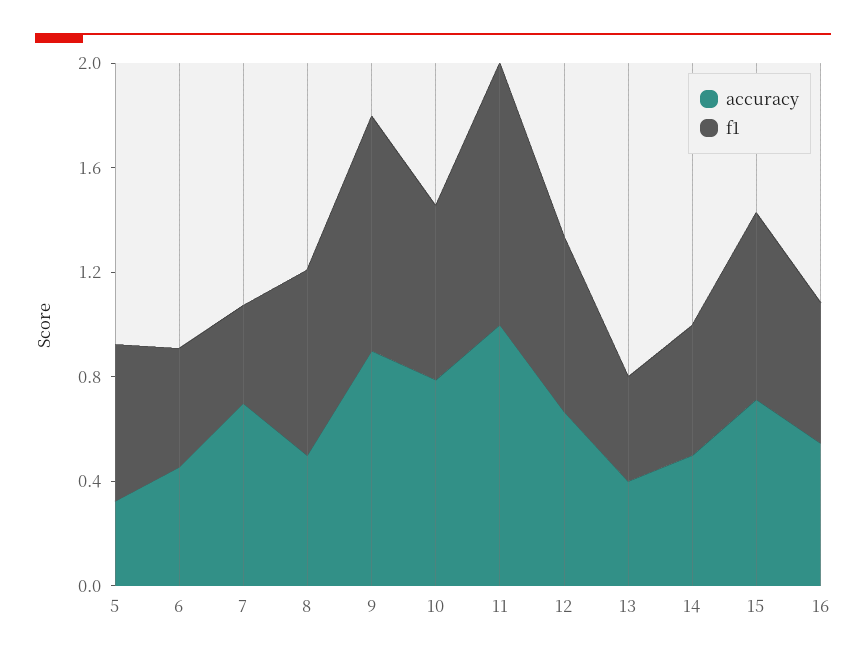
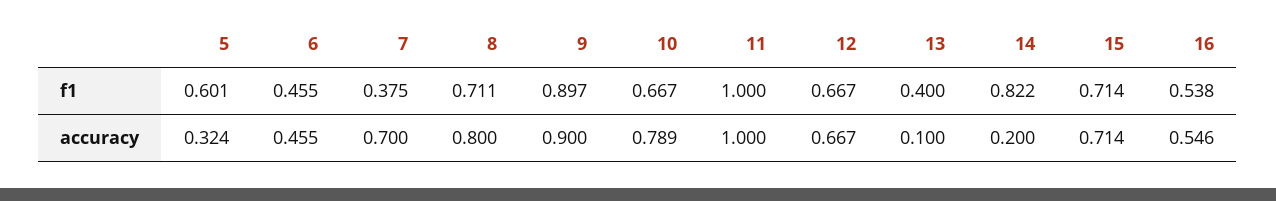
  {
    "accuracy": {
      "5": 0.324,
      "6": 0.455,
      "7": 0.7,
-     "8": 0.5,
+     "8": 0.8,
      "9": 0.9,
      "10": 0.789,
      "11": 1,
      "12": 0.667,
-     "13": 0.4,
+     "13": 0.1,
-     "14": 0.5,
+     "14": 0.2,
      "15": 0.714,
      "16": 0.546
    },
    "f1": {
      "5": 0.601,
      "6": 0.455,
      "7": 0.375,
      "8": 0.711,
      "9": 0.897,
      "10": 0.667,
      "11": 1,
      "12": 0.667,
      "13": 0.4,
-     "14": 0.5,
+     "14": 0.822,
      "15": 0.714,
      "16": 0.538
    }
  }

